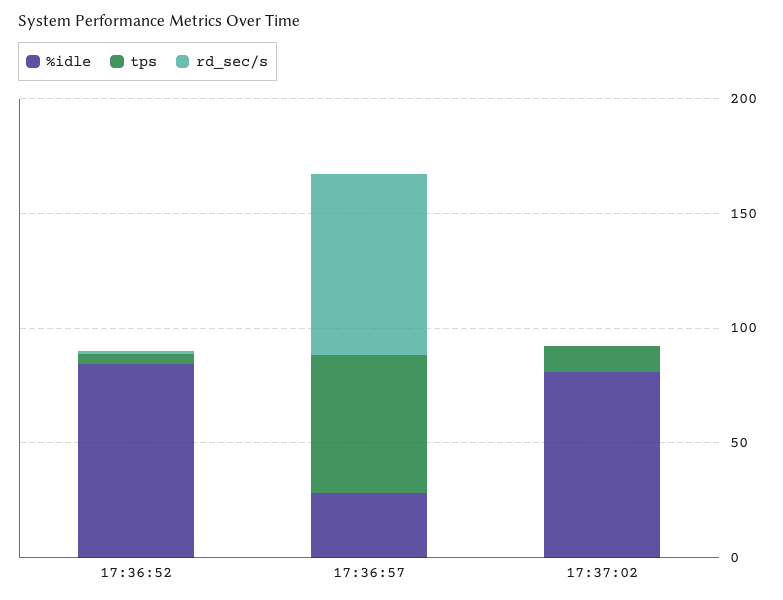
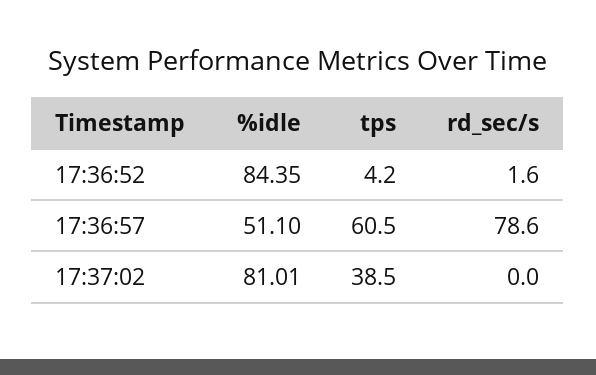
  {
    "%idle": {
      "17:36:52": 84.35,
-     "17:36:57": 30,
+     "17:36:57": 51.1,
      "17:37:02": 81.01
    },
    "tps": {
      "17:36:52": 4.2,
      "17:36:57": 60.5,
-     "17:37:02": 10
+     "17:37:02": 38.5
    },
    "rd_sec/s": {
      "17:36:52": 1.6,
      "17:36:57": 78.6,
      "17:37:02": 0
    }
  }

